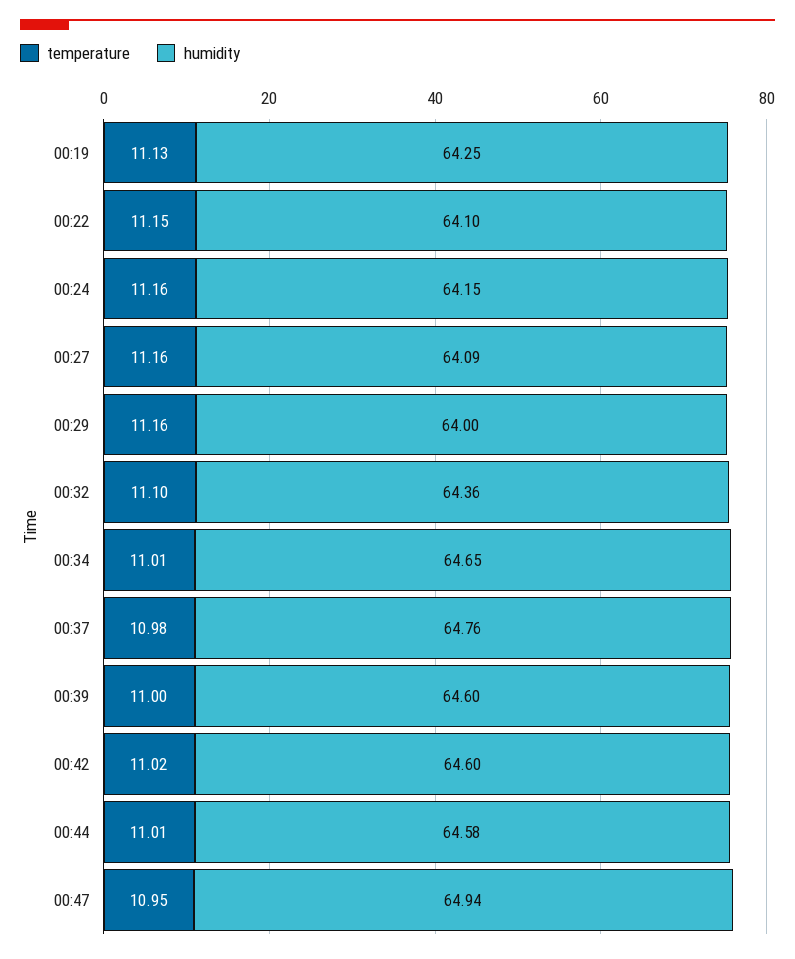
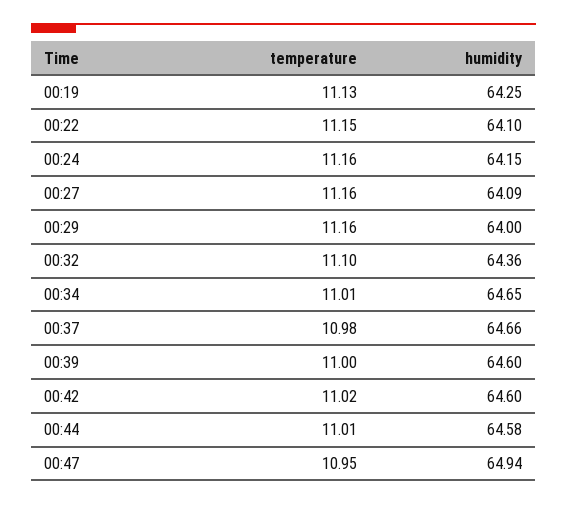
  {
    "temperature": {
      "00:19": 11.13,
      "00:22": 11.15,
      "00:24": 11.16,
      "00:27": 11.16,
      "00:29": 11.16,
      "00:32": 11.1,
      "00:34": 11.01,
      "00:37": 10.98,
      "00:39": 11,
      "00:42": 11.02,
      "00:44": 11.01,
      "00:47": 10.95
    },
    "humidity": {
      "00:19": 64.25,
      "00:22": 64.1,
      "00:24": 64.15,
      "00:27": 64.09,
      "00:29": 64,
      "00:32": 64.36,
      "00:34": 64.65,
-     "00:37": 64.76,
+     "00:37": 64.66,
      "00:39": 64.6,
      "00:42": 64.6,
      "00:44": 64.58,
      "00:47": 64.94
    }
  }

